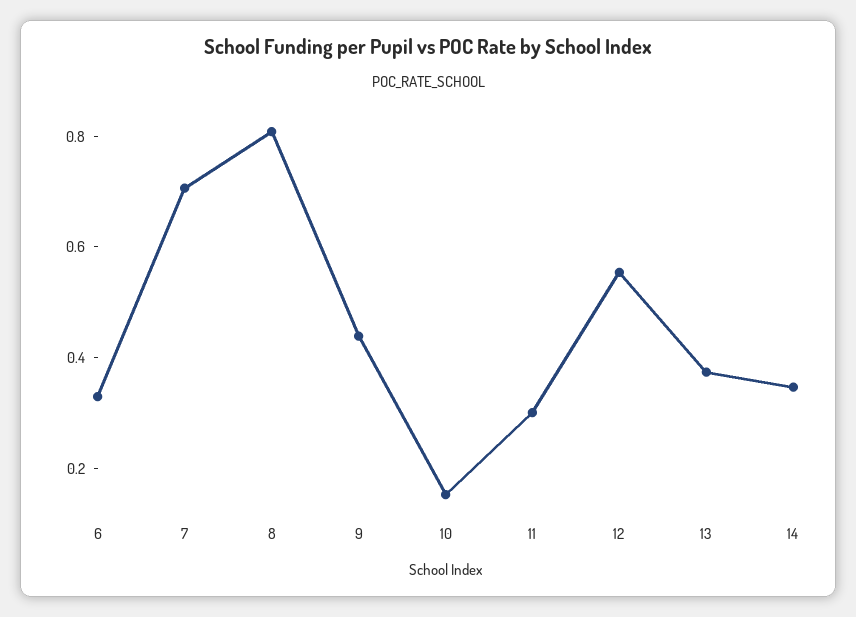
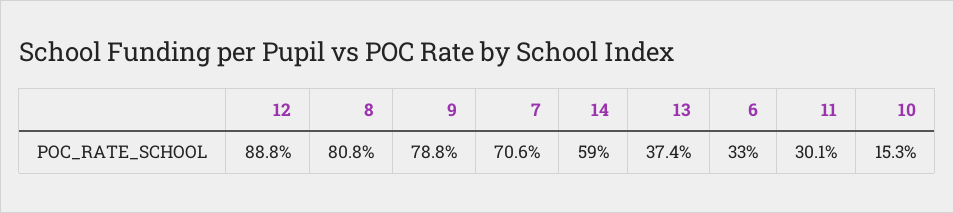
  {
    "6": 0.33,
    "7": 0.706,
    "8": 0.808,
-   "9": 0.45,
+   "9": 0.788,
    "10": 0.153,
    "11": 0.301,
-   "12": 0.55,
+   "12": 0.888,
    "13": 0.374,
-   "14": 0.35
+   "14": 0.59
  }

